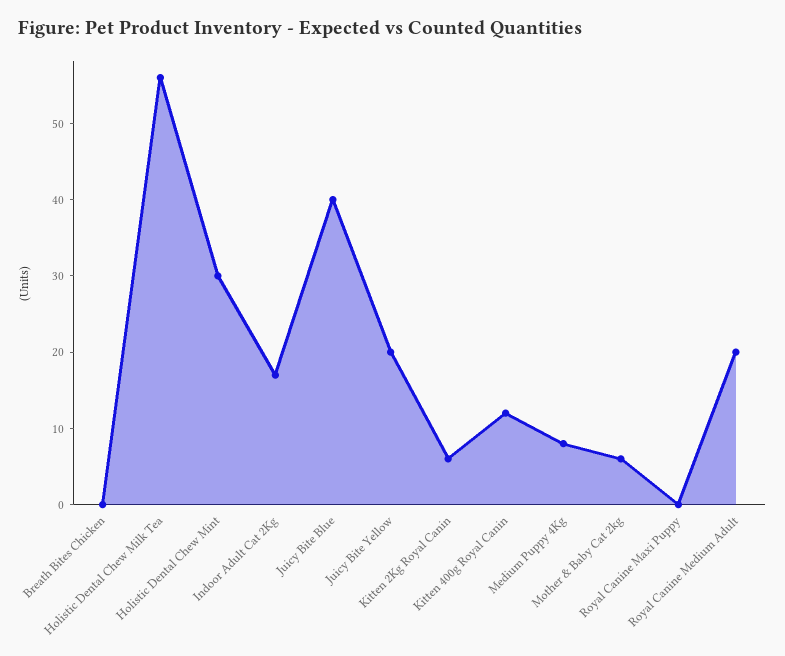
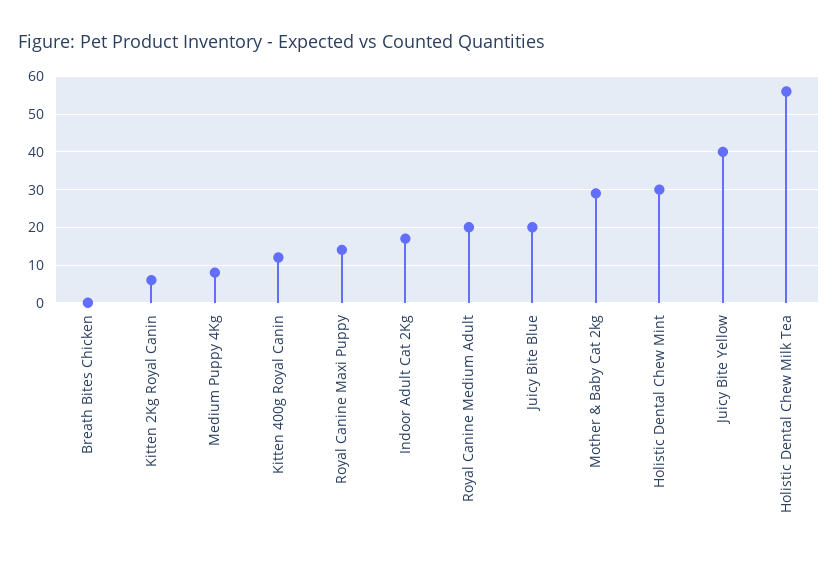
  {
    "Breath Bites Chicken": 0,
    "Holistic Dental Chew Milk Tea": 55,
    "Holistic Dental Chew Mint": 30,
    "Indoor Adult Cat 2Kg": 15,
-   "Juicy Bite Blue": 40,
+   "Juicy Bite Blue": 20,
-   "Juicy Bite Yellow": 20,
+   "Juicy Bite Yellow": 40,
    "Kitten 2Kg Royal Canin": 5,
    "Kitten 400g Royal Canin": 10,
    "Medium Puppy 4Kg": 10,
-   "Mother & Baby Cat 2kg": 5,
+   "Mother & Baby Cat 2kg": 30,
-   "Royal Canine Maxi Puppy": 0,
+   "Royal Canine Maxi Puppy": 15,
    "Royal Canine Medium Adult": 20
  }

